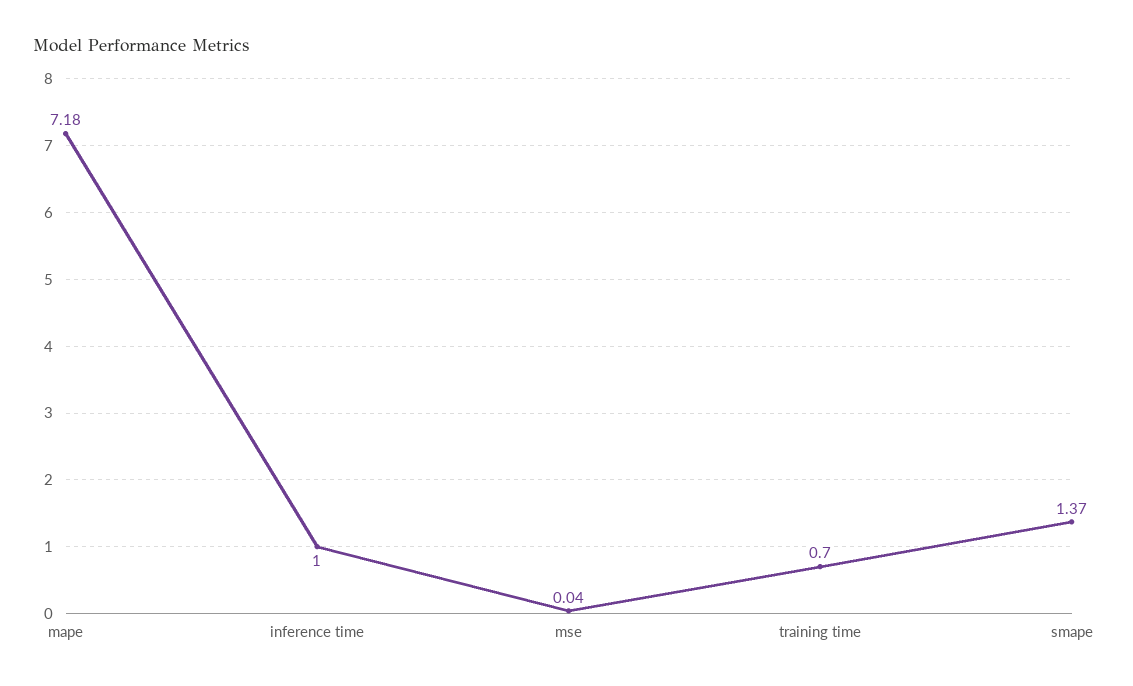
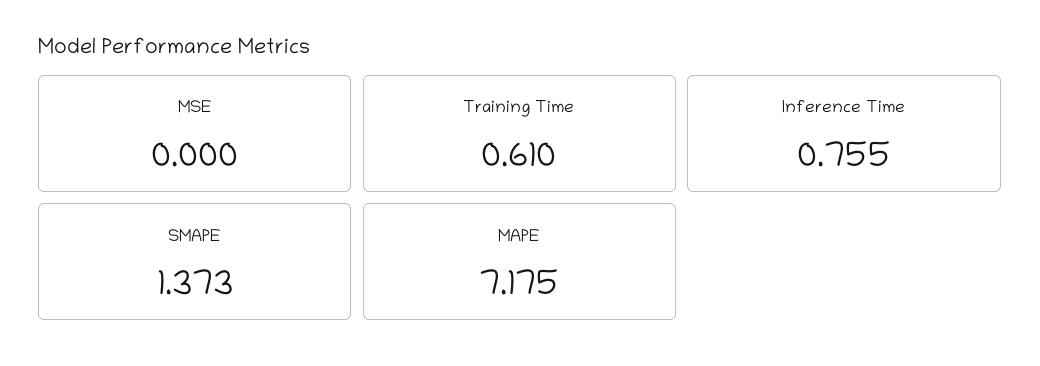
  {
    "mape": 7.175,
-   "inference time": 1,
+   "inference time": 0.755,
-   "mse": 0.04,
+   "mse": 0,
-   "training time": 0.7,
+   "training time": 0.61,
    "smape": 1.373
  }

